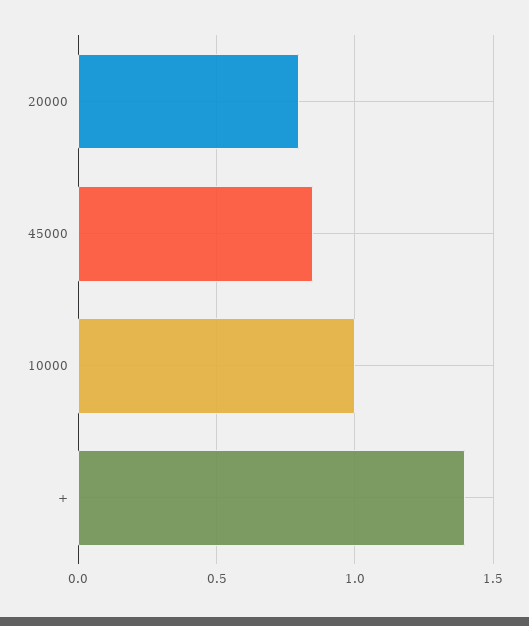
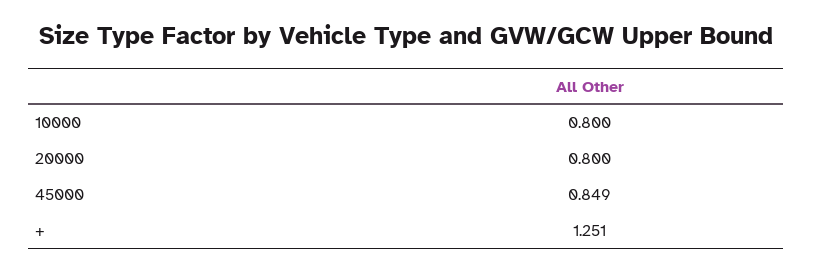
  {
    "20000": 0.8,
    "45000": 0.849,
-   "10000": 1,
+   "10000": 0.8,
-   "+": 1.4
+   "+": 1.251
  }

